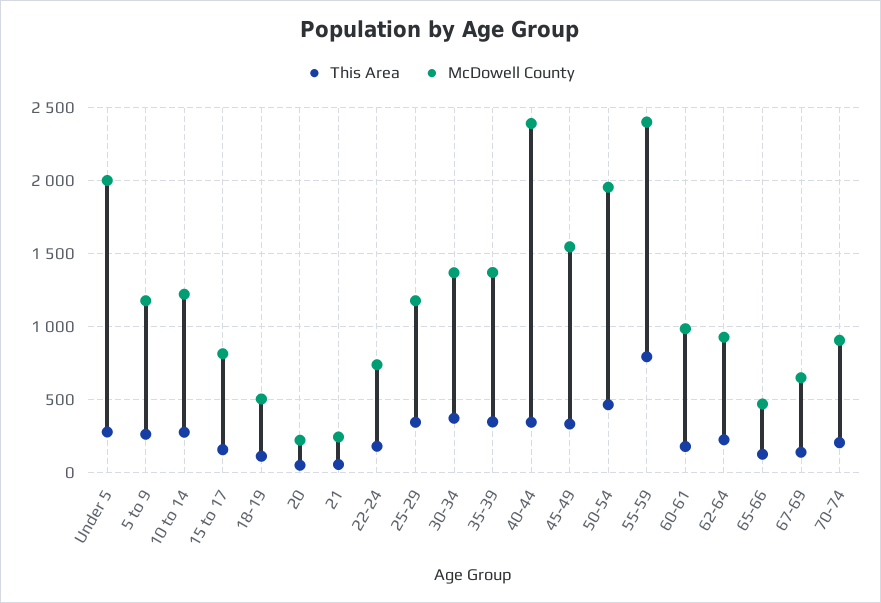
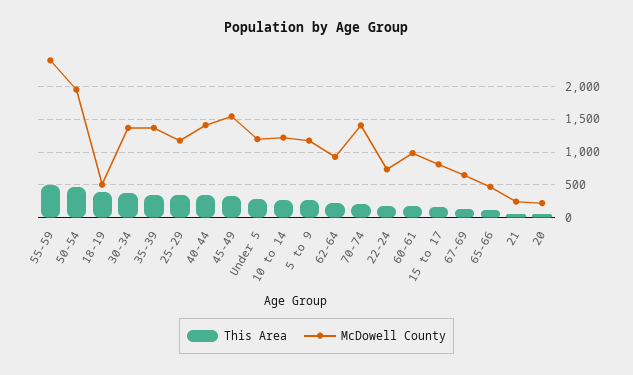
  {
    "This Area": {
      "Under 5": 300,
      "5 to 9": 250,
      "10 to 14": 300,
      "15 to 17": 150,
-     "18-19": 100,
+     "18-19": 400,
      "20": 50,
      "21": 50,
      "22-24": 200,
      "25-29": 350,
      "30-34": 350,
      "35-39": 350,
      "40-44": 350,
      "45-49": 350,
      "50-54": 450,
-     "55-59": 800,
+     "55-59": 500,
      "60-61": 200,
      "62-64": 250,
      "65-66": 150,
      "67-69": 150,
      "70-74": 200
    },
    "McDowell County": {
-     "Under 5": 2000,
+     "Under 5": 1200,
      "5 to 9": 1200,
      "10 to 14": 1200,
      "15 to 17": 800,
      "18-19": 500,
      "20": 200,
      "21": 250,
      "22-24": 750,
      "25-29": 1200,
      "30-34": 1350,
      "35-39": 1350,
-     "40-44": 2400,
+     "40-44": 1400,
      "45-49": 1550,
      "50-54": 1950,
      "55-59": 2400,
      "60-61": 1000,
      "62-64": 950,
      "65-66": 450,
      "67-69": 650,
-     "70-74": 900
+     "70-74": 1400
    }
  }

